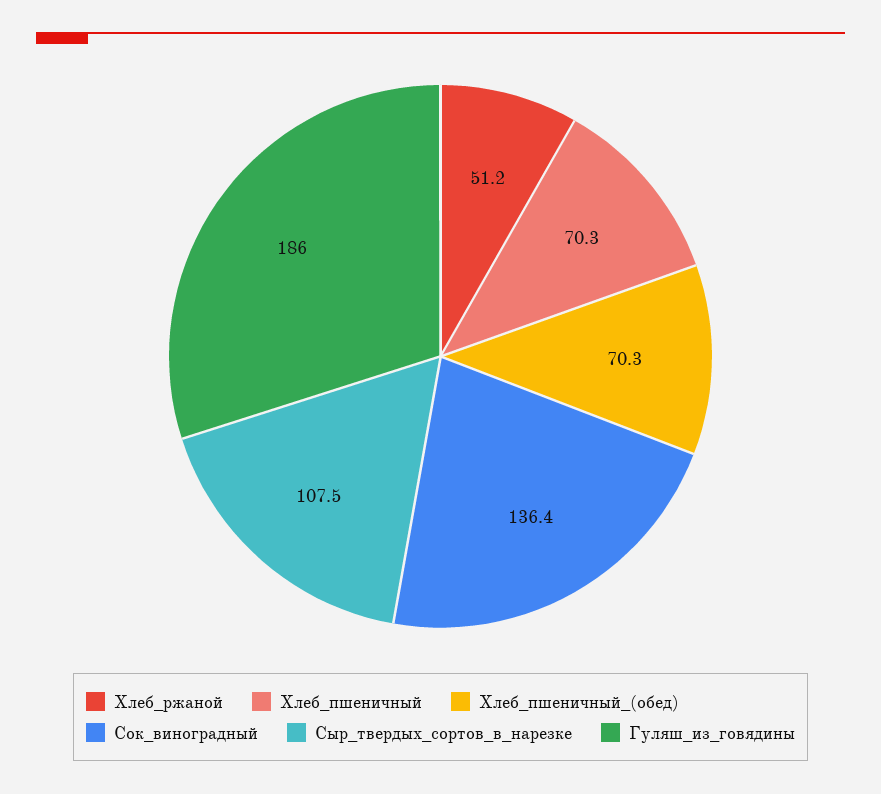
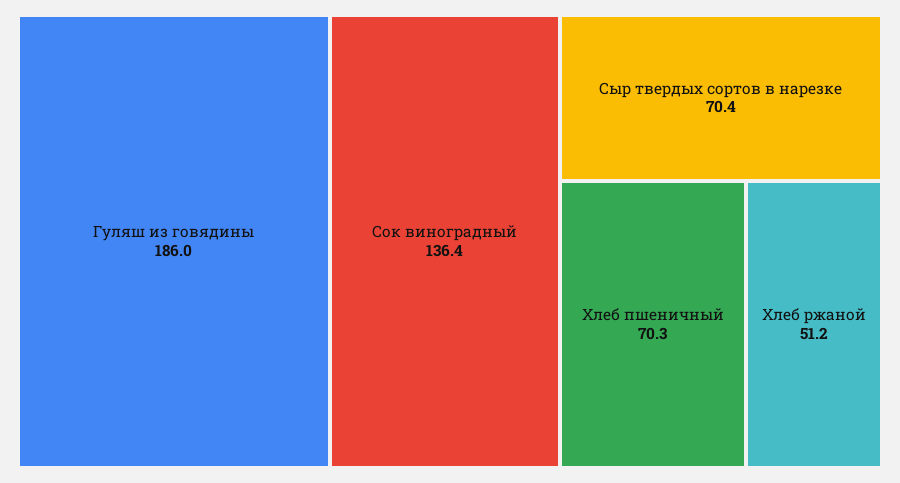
  {
    "Хлеб_ржаной": 51.2,
    "Хлеб_пшеничный": 70.3,
-   "Хлеб_пшеничный_(обед)": 70.3,
    "Сок_виноградный": 136.4,
-   "Сыр_твердых_сортов_в_нарезке": 107.5,
+   "Сыр_твердых_сортов_в_нарезке": 70.4,
    "Гуляш_из_говядины": 186
  }

